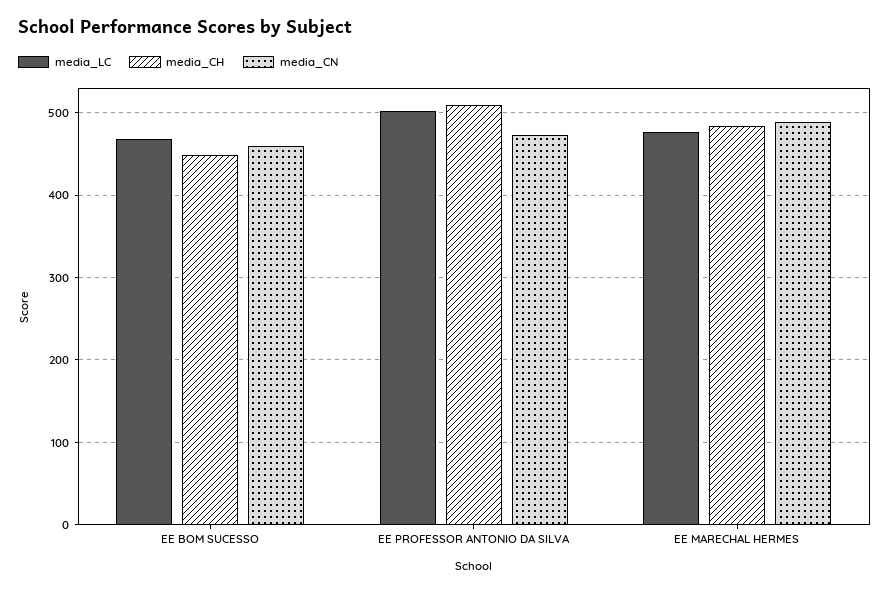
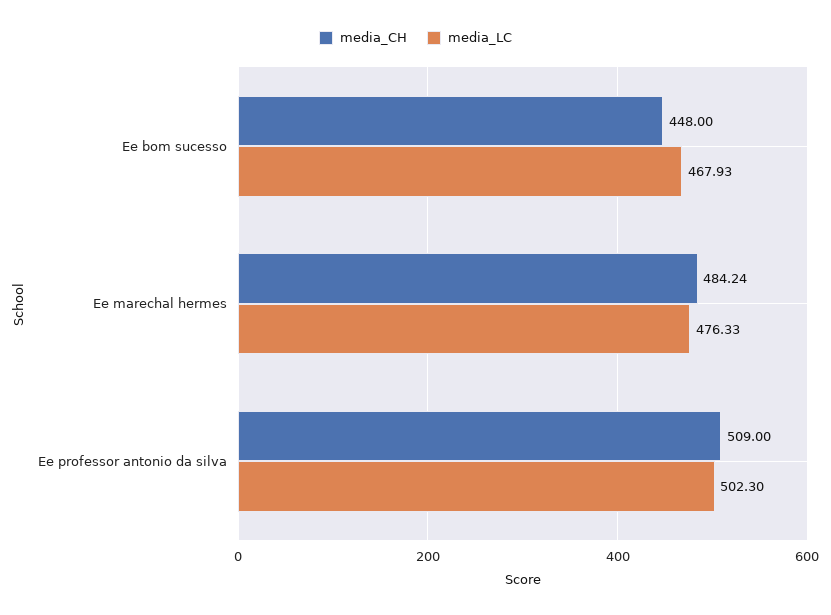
  {
    "media_LC": {
      "EE BOM SUCESSO": 467.93,
      "EE PROFESSOR ANTONIO DA SILVA": 502.3,
      "EE MARECHAL HERMES": 476.33
    },
    "media_CH": {
      "EE BOM SUCESSO": 448,
      "EE PROFESSOR ANTONIO DA SILVA": 509,
      "EE MARECHAL HERMES": 484.24
-   },
+   }
-   "media_CN": {
-     "EE BOM SUCESSO": 460,
-     "EE PROFESSOR ANTONIO DA SILVA": 470,
-     "EE MARECHAL HERMES": 490
-   }
  }

